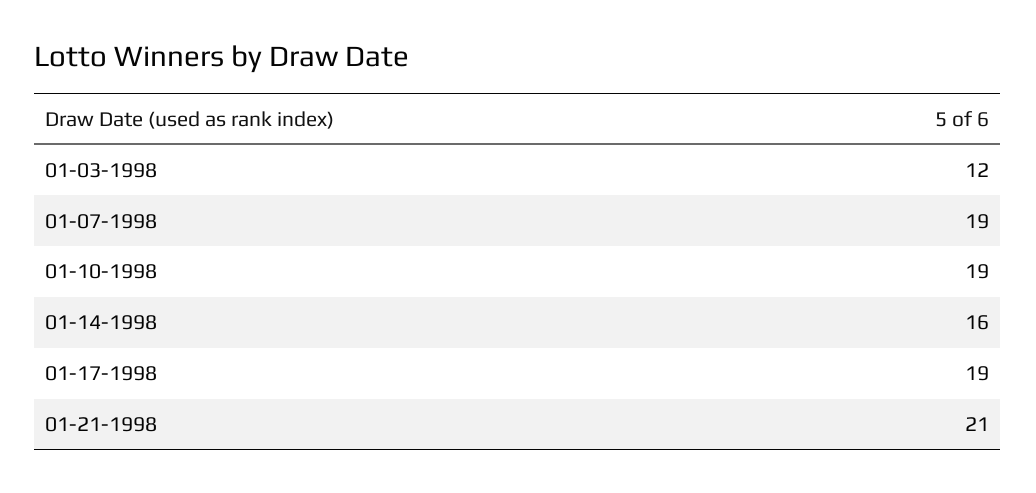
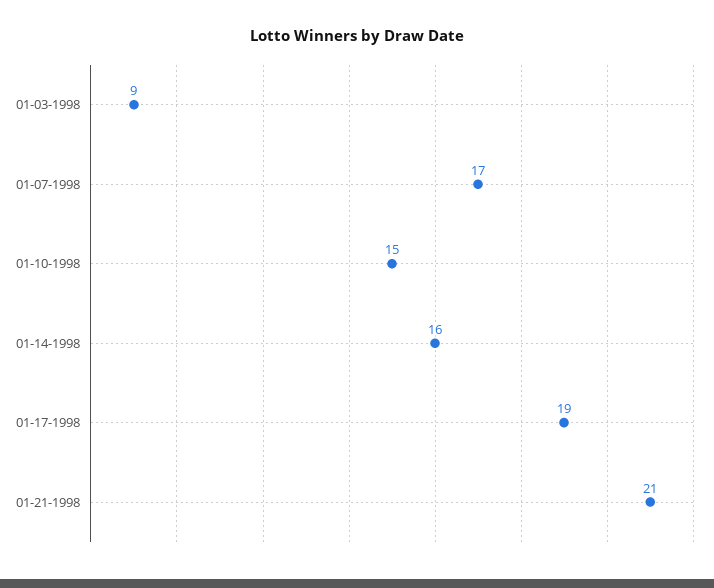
  {
-   "01-03-1998": 12,
+   "01-03-1998": 9,
-   "01-07-1998": 19,
+   "01-07-1998": 17,
-   "01-10-1998": 19,
+   "01-10-1998": 15,
    "01-14-1998": 16,
    "01-17-1998": 19,
    "01-21-1998": 21
  }

